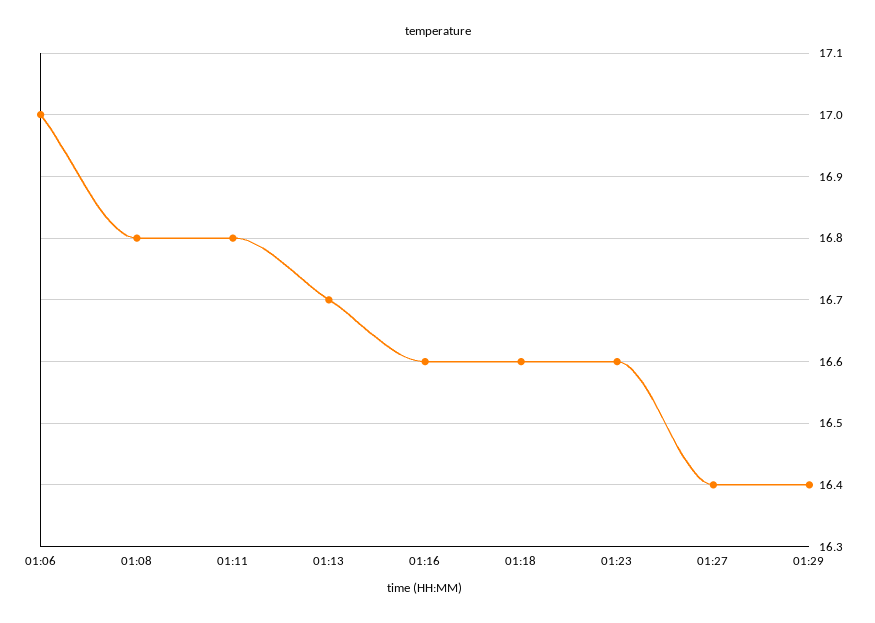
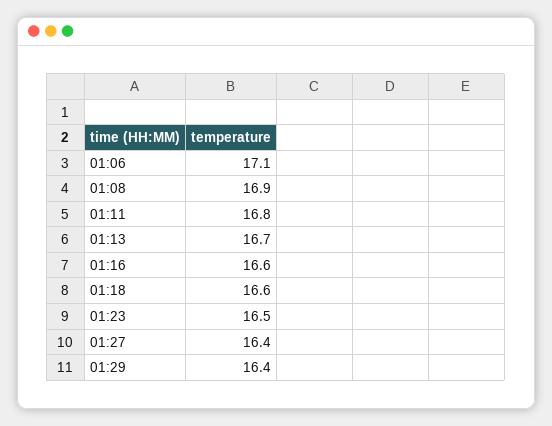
  {
-   "01:06": 17,
+   "01:06": 17.1,
-   "01:08": 16.8,
+   "01:08": 16.9,
    "01:11": 16.8,
    "01:13": 16.7,
    "01:16": 16.6,
    "01:18": 16.6,
-   "01:23": 16.6,
+   "01:23": 16.5,
    "01:27": 16.4,
    "01:29": 16.4
  }

